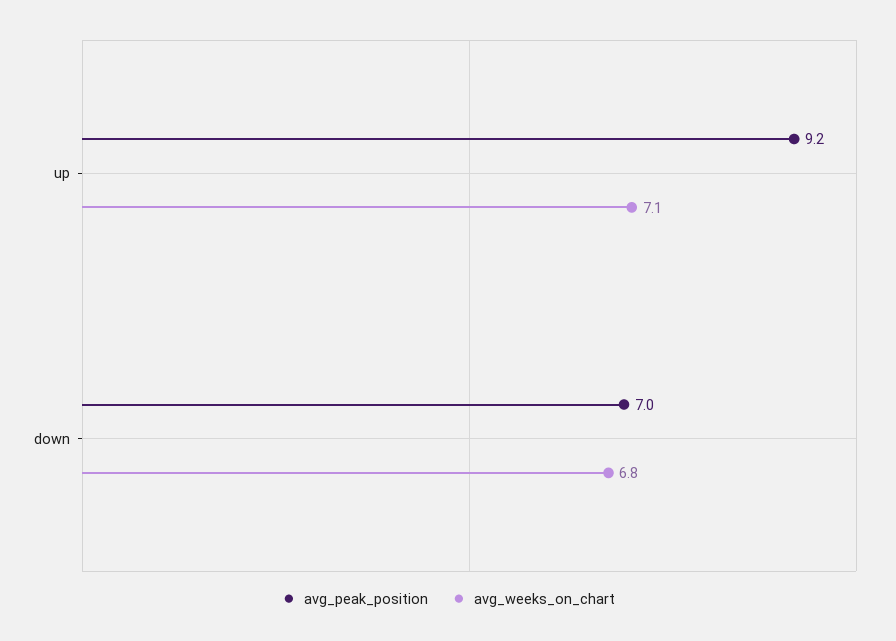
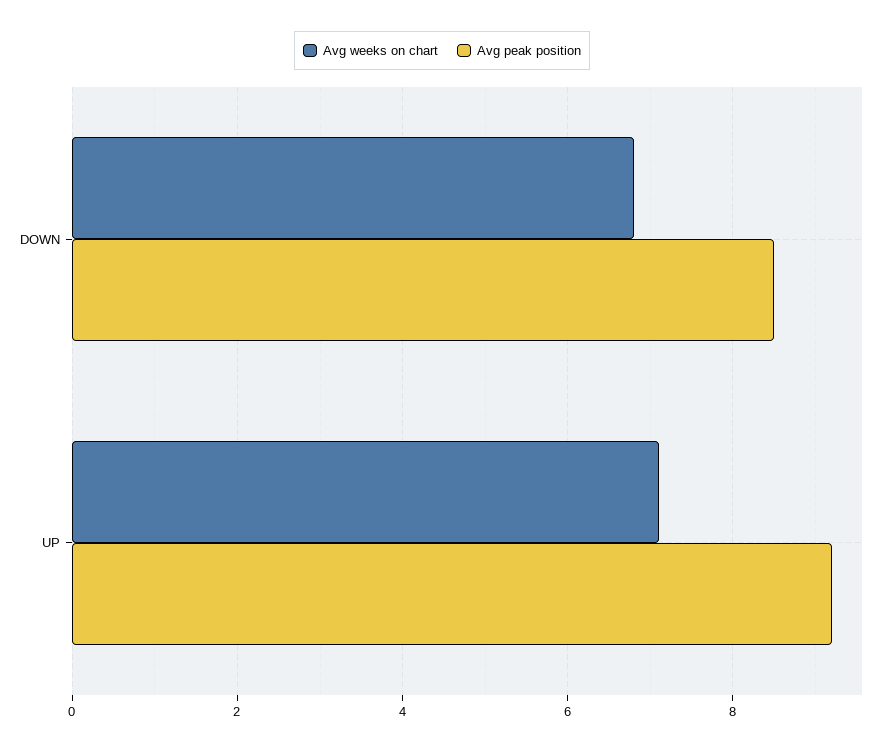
  {
    "avg_peak_position": {
      "up": 9.2,
-     "down": 7
+     "down": 8.5
    },
    "avg_weeks_on_chart": {
      "up": 7.1,
      "down": 6.8
    }
  }

